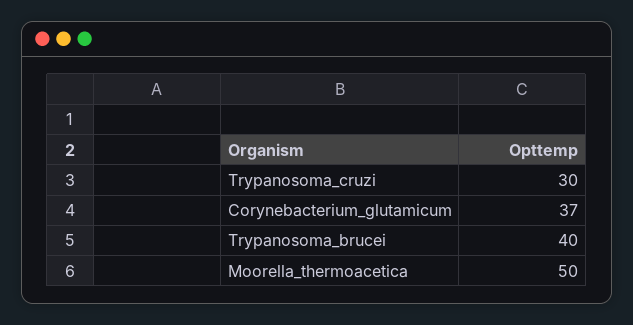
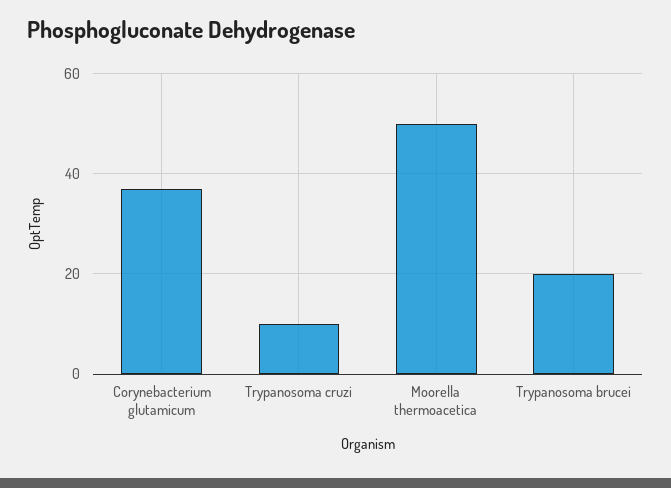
  {
-   "Trypanosoma_cruzi": 30,
+   "Trypanosoma_cruzi": 10,
    "Corynebacterium_glutamicum": 37,
-   "Trypanosoma_brucei": 40,
+   "Trypanosoma_brucei": 20,
    "Moorella_thermoacetica": 50
  }

